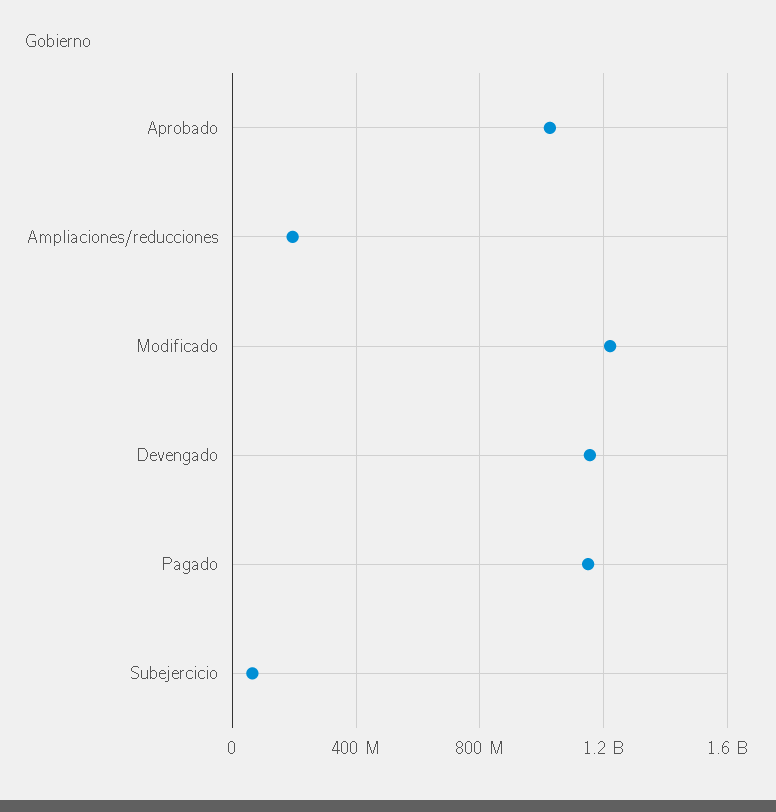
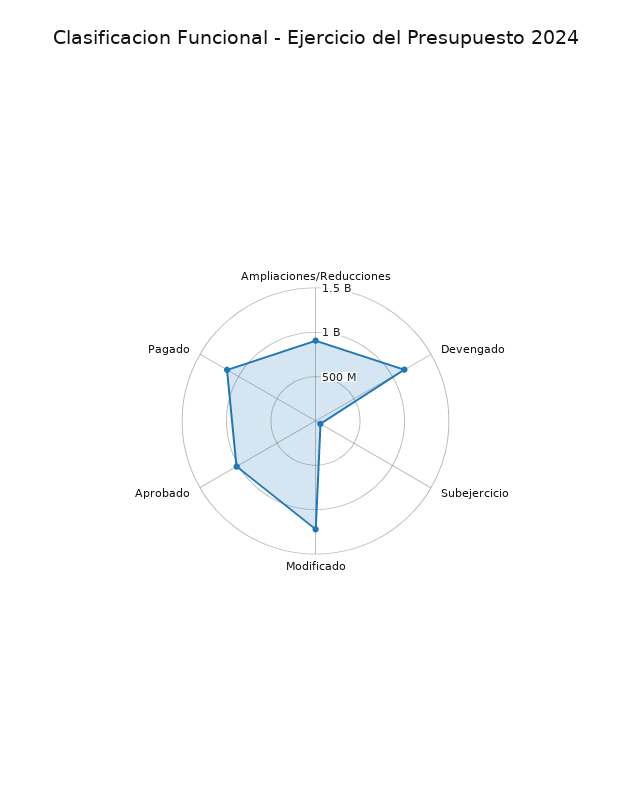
  {
    "Aprobado": 1050000000,
-   "Ampliaciones/reducciones": 200000000,
+   "Ampliaciones/reducciones": 900000000,
    "Modificado": 1200000000,
    "Devengado": 1150000000,
    "Pagado": 1150000000,
    "Subejercicio": 50000000
  }

